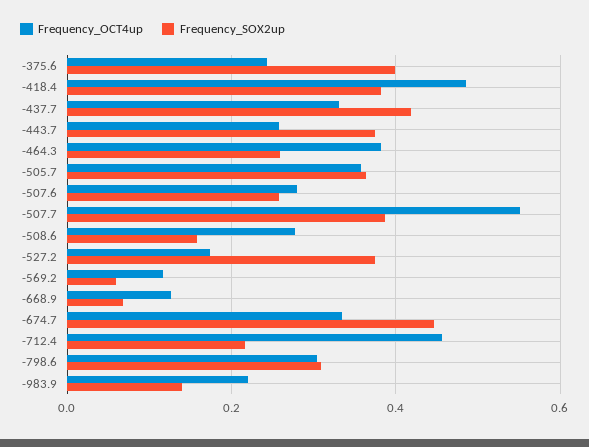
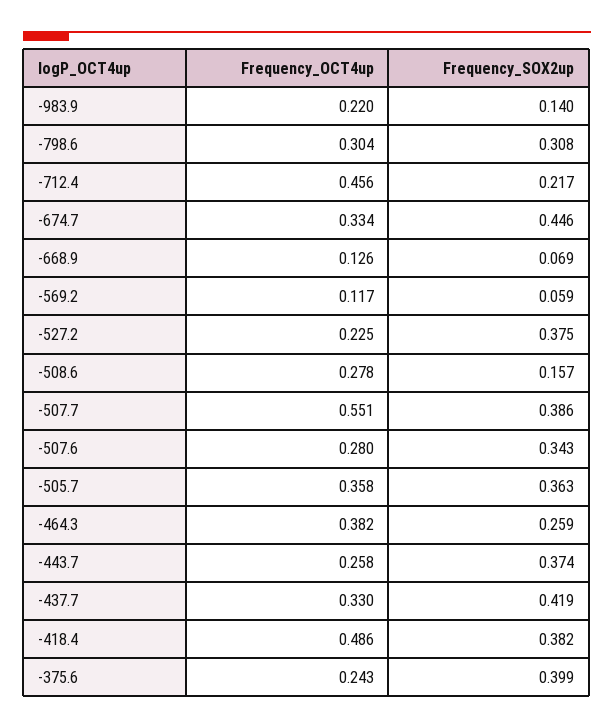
  {
    "Frequency_OCT4up": {
      "-375.6": 0.243,
      "-418.4": 0.486,
      "-437.7": 0.33,
      "-443.7": 0.258,
      "-464.3": 0.382,
      "-505.7": 0.358,
      "-507.6": 0.28,
      "-507.7": 0.551,
      "-508.6": 0.278,
-     "-527.2": 0.18,
+     "-527.2": 0.225,
      "-569.2": 0.117,
      "-668.9": 0.126,
      "-674.7": 0.334,
      "-712.4": 0.456,
      "-798.6": 0.304,
      "-983.9": 0.22
    },
    "Frequency_SOX2up": {
      "-375.6": 0.399,
      "-418.4": 0.382,
      "-437.7": 0.419,
      "-443.7": 0.374,
      "-464.3": 0.259,
      "-505.7": 0.363,
-     "-507.6": 0.26,
+     "-507.6": 0.343,
      "-507.7": 0.386,
      "-508.6": 0.157,
      "-527.2": 0.375,
      "-569.2": 0.059,
      "-668.9": 0.069,
      "-674.7": 0.446,
      "-712.4": 0.217,
      "-798.6": 0.308,
      "-983.9": 0.14
    }
  }

